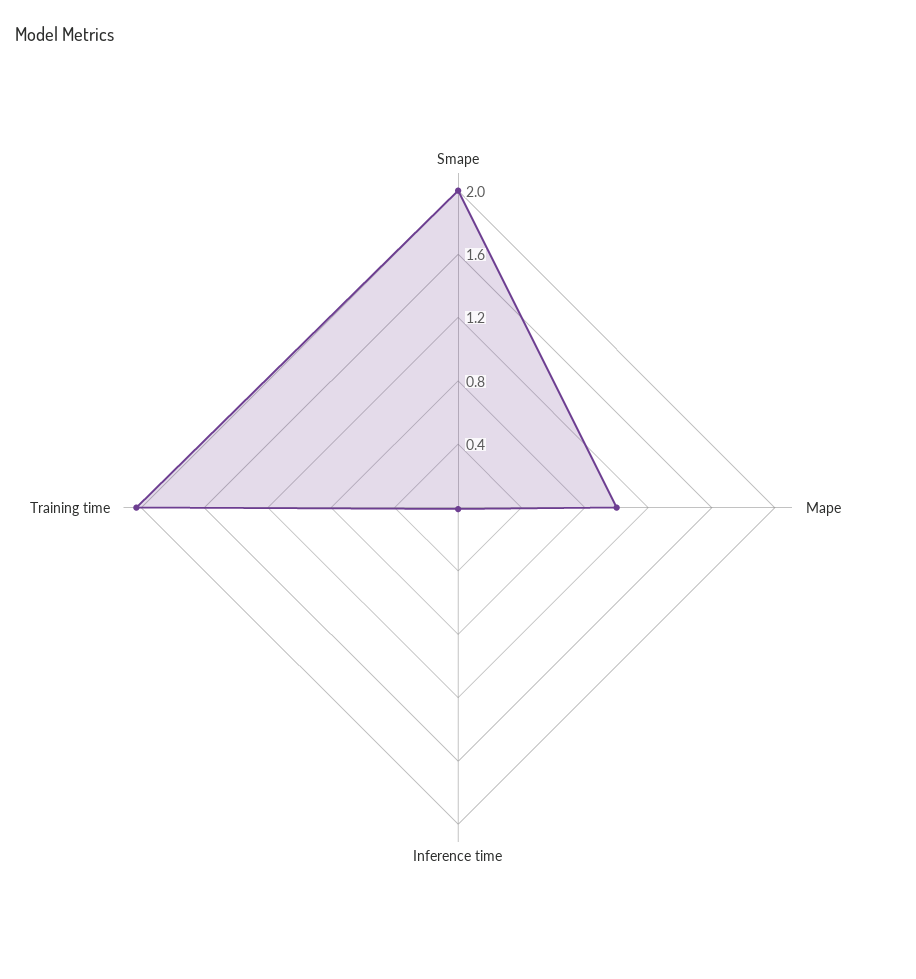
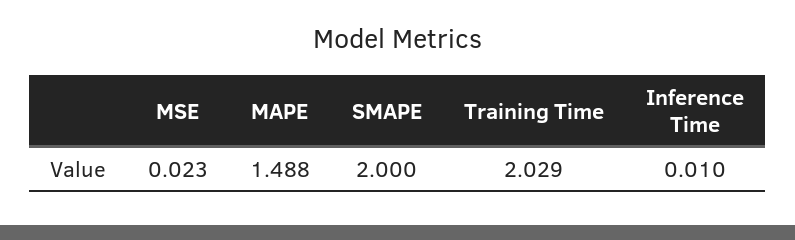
  {
    "Smape": 2,
-   "Mape": 1,
+   "Mape": 1.488,
    "Inference time": 0.01,
-   "Training time": 2.029
+   "Training time": 2.029,
+   "MSE": 0.023
  }

